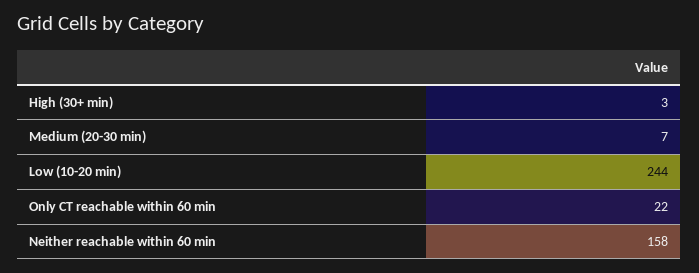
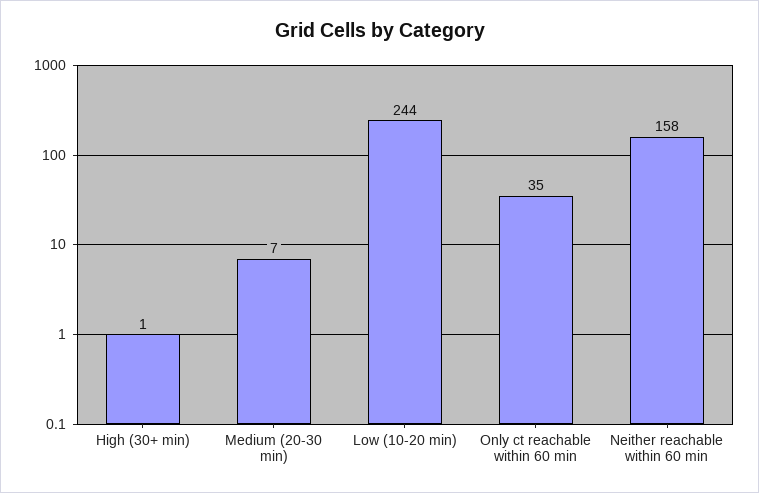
  {
-   "High (30+ min)": 3,
+   "High (30+ min)": 1,
    "Medium (20-30 min)": 7,
    "Low (10-20 min)": 244,
-   "Only CT reachable within 60 min": 22,
+   "Only CT reachable within 60 min": 35,
    "Neither reachable within 60 min": 158
  }

